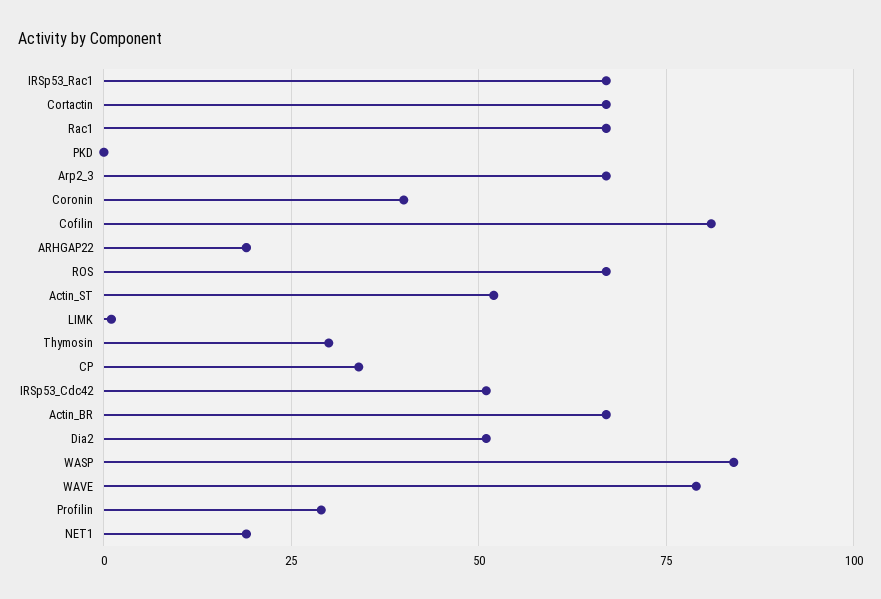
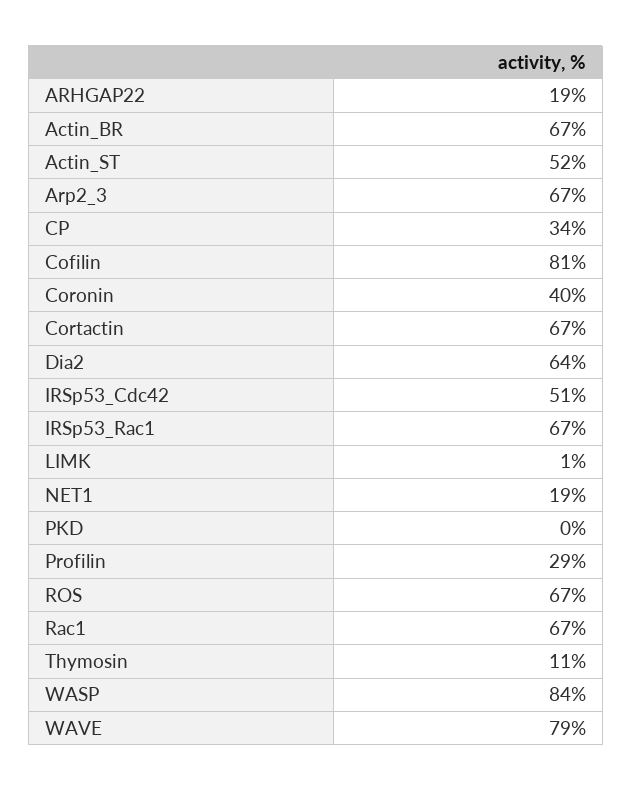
  {
    "IRSp53_Rac1": 67,
    "Cortactin": 67,
    "Rac1": 67,
    "PKD": 0,
    "Arp2_3": 67,
    "Coronin": 40,
    "Cofilin": 81,
    "ARHGAP22": 19,
    "ROS": 67,
    "Actin_ST": 52,
    "LIMK": 1,
-   "Thymosin": 30,
+   "Thymosin": 11,
    "CP": 34,
    "IRSp53_Cdc42": 51,
    "Actin_BR": 67,
-   "Dia2": 50,
+   "Dia2": 64,
    "WASP": 84,
    "WAVE": 79,
    "Profilin": 29,
    "NET1": 19
  }

